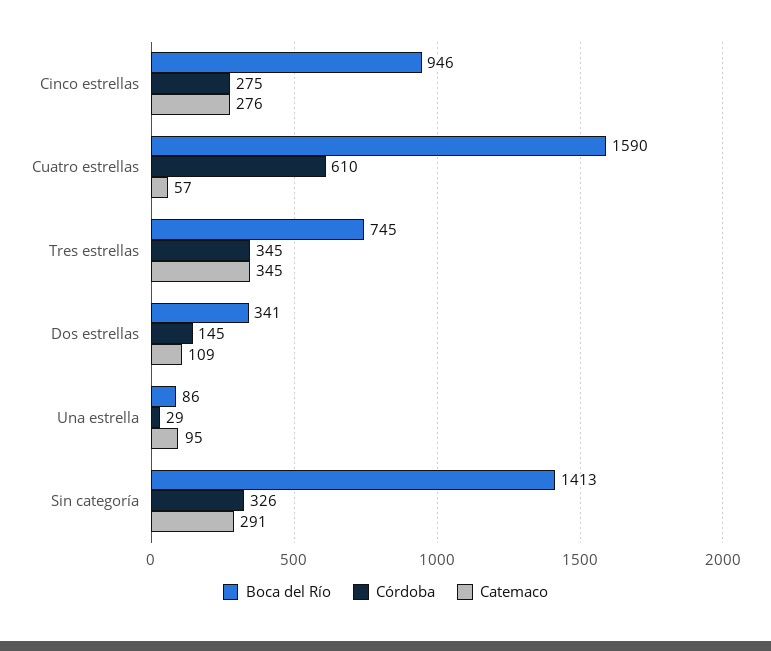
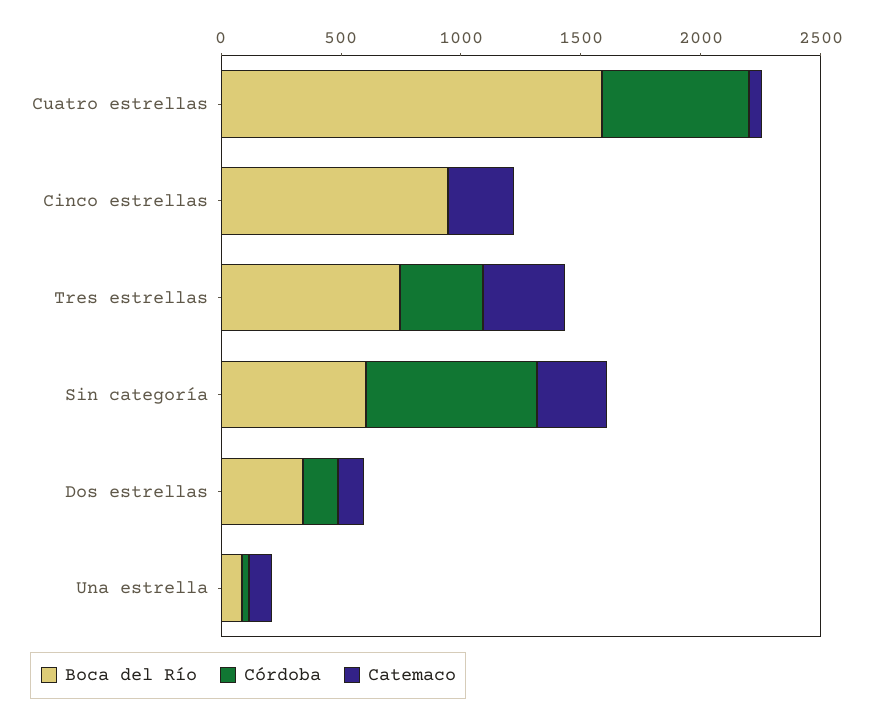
  {
    "Boca del Río": {
      "Cinco estrellas": 946,
      "Cuatro estrellas": 1590,
      "Tres estrellas": 745,
      "Dos estrellas": 341,
      "Una estrella": 86,
-     "Sin categoría": 1413
+     "Sin categoría": 600
    },
    "Córdoba": {
-     "Cinco estrellas": 275,
+     "Cinco estrellas": 0,
      "Cuatro estrellas": 610,
      "Tres estrellas": 345,
      "Dos estrellas": 145,
      "Una estrella": 29,
-     "Sin categoría": 326
+     "Sin categoría": 700
    },
    "Catemaco": {
      "Cinco estrellas": 276,
      "Cuatro estrellas": 57,
      "Tres estrellas": 345,
      "Dos estrellas": 109,
      "Una estrella": 95,
      "Sin categoría": 291
    }
  }

